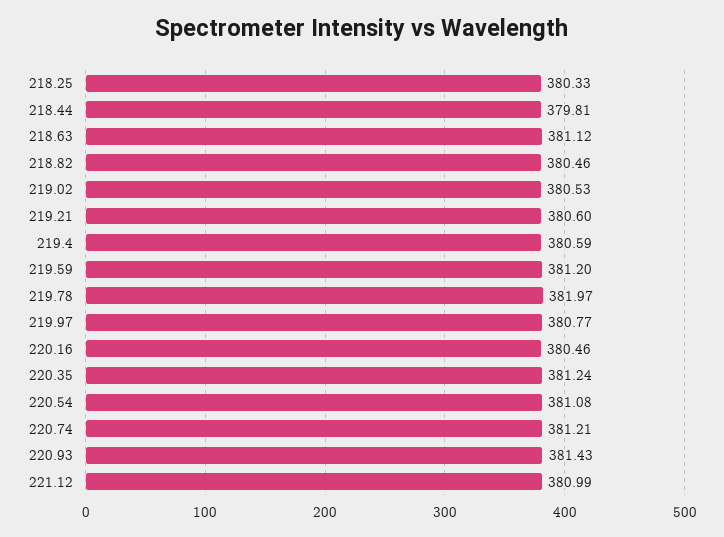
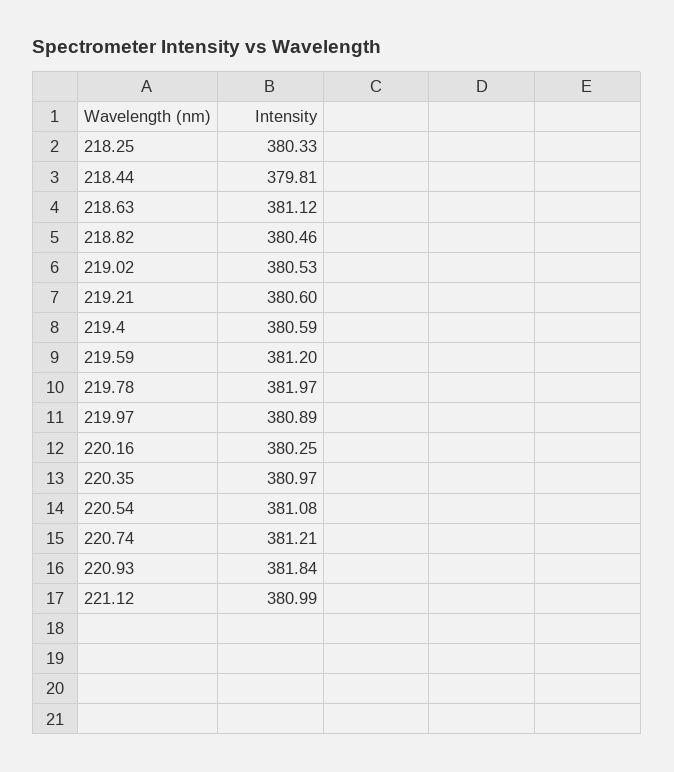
  {
    "218.25": 380.33,
    "218.44": 379.81,
    "218.63": 381.12,
    "218.82": 380.46,
    "219.02": 380.53,
    "219.21": 380.6,
    "219.4": 380.59,
    "219.59": 381.2,
    "219.78": 381.97,
-   "219.97": 380.77,
+   "219.97": 380.89,
-   "220.16": 380.46,
+   "220.16": 380.25,
-   "220.35": 381.24,
+   "220.35": 380.97,
    "220.54": 381.08,
    "220.74": 381.21,
-   "220.93": 381.43,
+   "220.93": 381.84,
    "221.12": 380.99
  }

